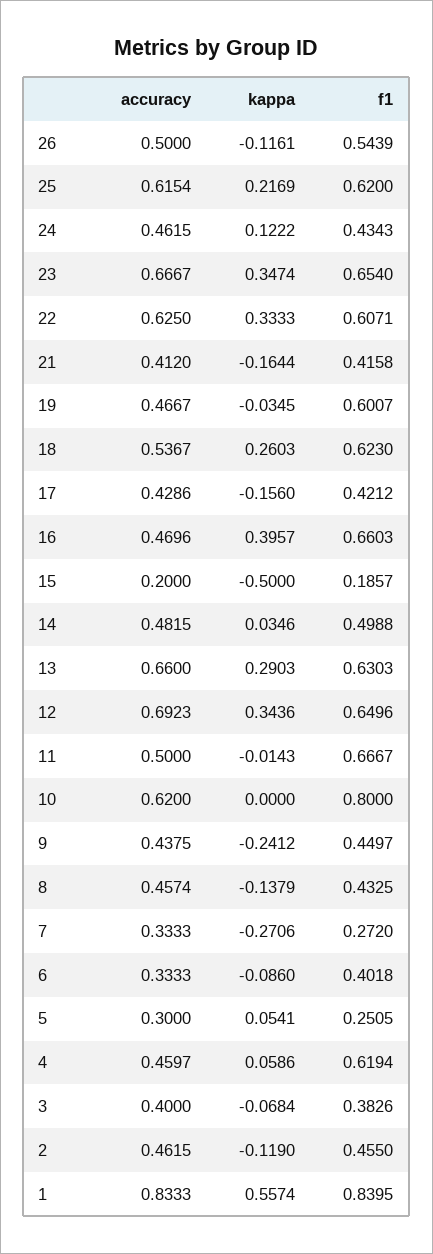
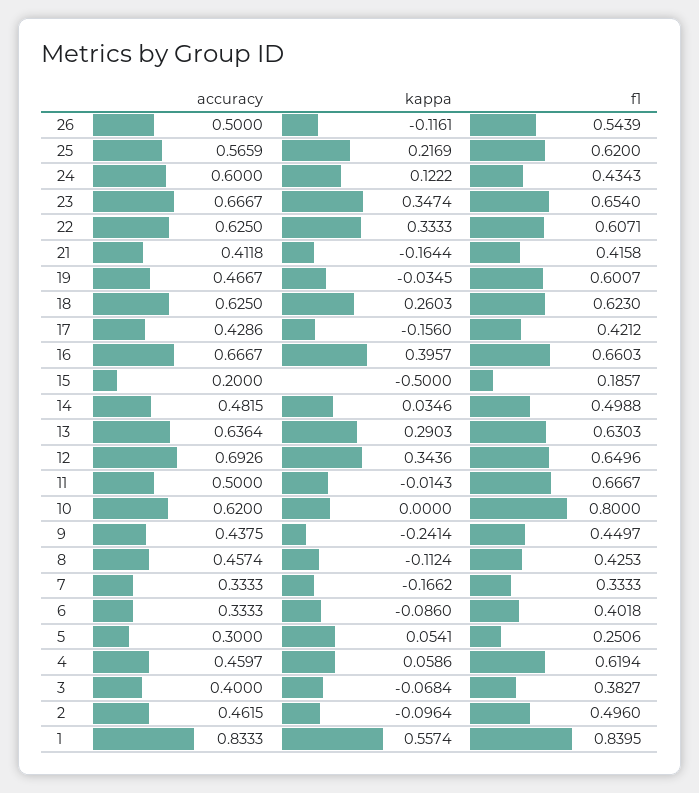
  {
    "accuracy": {
      "26": 0.5,
-     "25": 0.6154,
+     "25": 0.5659,
-     "24": 0.4615,
+     "24": 0.6,
      "23": 0.6667,
      "22": 0.625,
-     "21": 0.412,
+     "21": 0.4118,
      "19": 0.4667,
-     "18": 0.5367,
+     "18": 0.625,
      "17": 0.4286,
-     "16": 0.4696,
+     "16": 0.6667,
      "15": 0.2,
      "14": 0.4815,
-     "13": 0.66,
+     "13": 0.6364,
-     "12": 0.6923,
+     "12": 0.6926,
      "11": 0.5,
      "10": 0.62,
      "9": 0.4375,
      "8": 0.4574,
      "7": 0.3333,
      "6": 0.3333,
      "5": 0.3,
      "4": 0.4597,
      "3": 0.4,
      "2": 0.4615,
      "1": 0.8333
    },
    "kappa": {
      "26": -0.1161,
      "25": 0.2169,
      "24": 0.1222,
      "23": 0.3474,
      "22": 0.3333,
      "21": -0.1644,
      "19": -0.0345,
      "18": 0.2603,
      "17": -0.156,
      "16": 0.3957,
      "15": -0.5,
      "14": 0.0346,
      "13": 0.2903,
      "12": 0.3436,
      "11": -0.0143,
      "10": 0,
-     "9": -0.2412,
+     "9": -0.2414,
-     "8": -0.1379,
+     "8": -0.1124,
-     "7": -0.2706,
+     "7": -0.1662,
      "6": -0.086,
      "5": 0.0541,
      "4": 0.0586,
      "3": -0.0684,
-     "2": -0.119,
+     "2": -0.0964,
      "1": 0.5574
    },
    "f1": {
      "26": 0.5439,
      "25": 0.62,
      "24": 0.4343,
      "23": 0.654,
      "22": 0.6071,
      "21": 0.4158,
      "19": 0.6007,
      "18": 0.623,
      "17": 0.4212,
      "16": 0.6603,
      "15": 0.1857,
      "14": 0.4988,
      "13": 0.6303,
      "12": 0.6496,
      "11": 0.6667,
      "10": 0.8,
      "9": 0.4497,
-     "8": 0.4325,
+     "8": 0.4253,
-     "7": 0.272,
+     "7": 0.3333,
      "6": 0.4018,
-     "5": 0.2505,
+     "5": 0.2506,
      "4": 0.6194,
-     "3": 0.3826,
+     "3": 0.3827,
-     "2": 0.455,
+     "2": 0.496,
      "1": 0.8395
    }
  }

